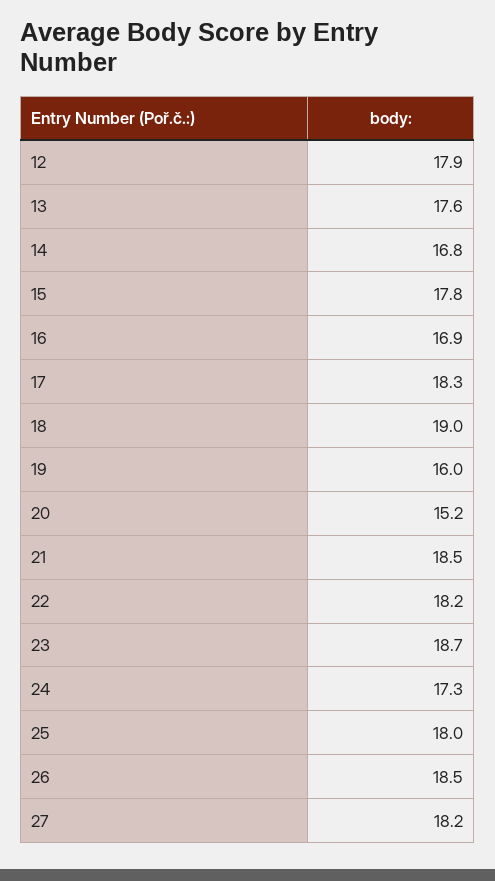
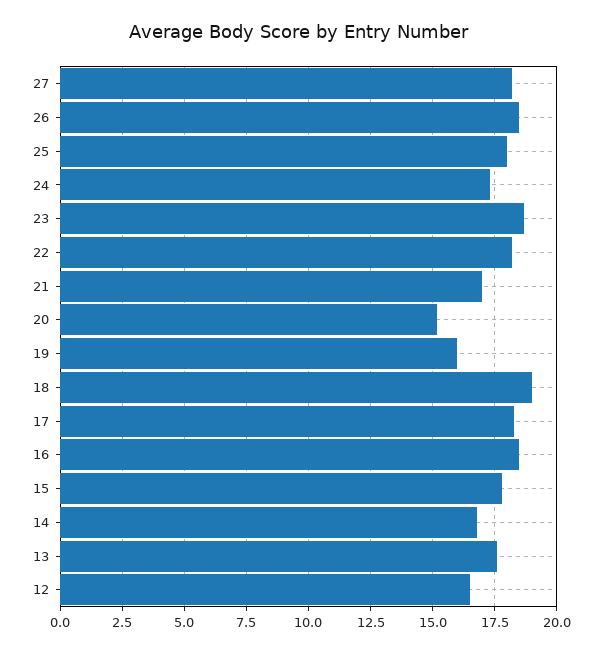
  {
-   "12": 17.9,
+   "12": 16.5,
    "13": 17.6,
    "14": 16.8,
    "15": 17.8,
-   "16": 16.9,
+   "16": 18.5,
    "17": 18.3,
    "18": 19,
    "19": 16,
    "20": 15.2,
-   "21": 18.5,
+   "21": 17,
    "22": 18.2,
    "23": 18.7,
    "24": 17.3,
    "25": 18,
    "26": 18.5,
    "27": 18.2
  }

